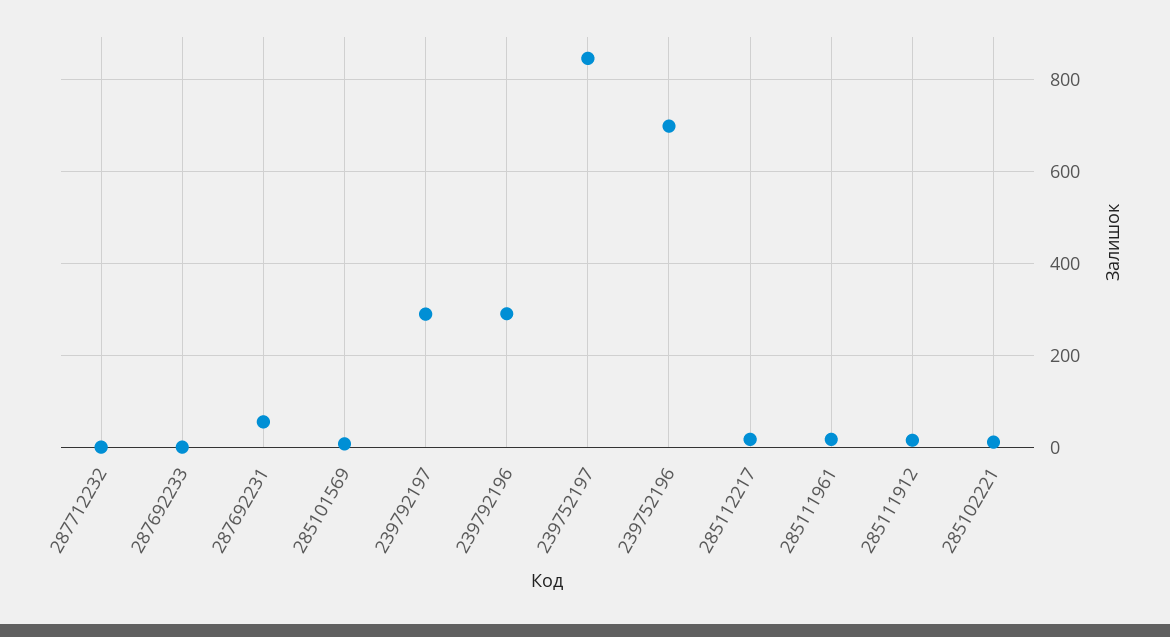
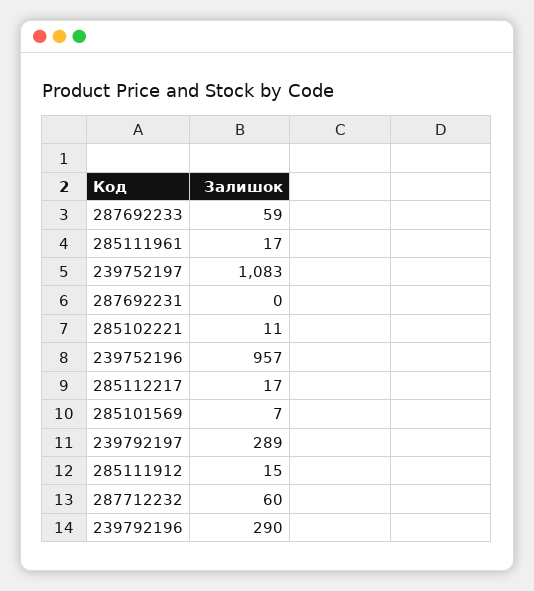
  {
-   "287712232": 0,
+   "287712232": 60,
-   "287692233": 0,
+   "287692233": 59,
-   "287692231": 60,
+   "287692231": 0,
    "285101569": 7,
    "239792197": 289,
    "239792196": 290,
-   "239752197": 840,
+   "239752197": 1083,
-   "239752196": 700,
+   "239752196": 957,
    "285112217": 17,
    "285111961": 17,
    "285111912": 15,
    "285102221": 11
  }

